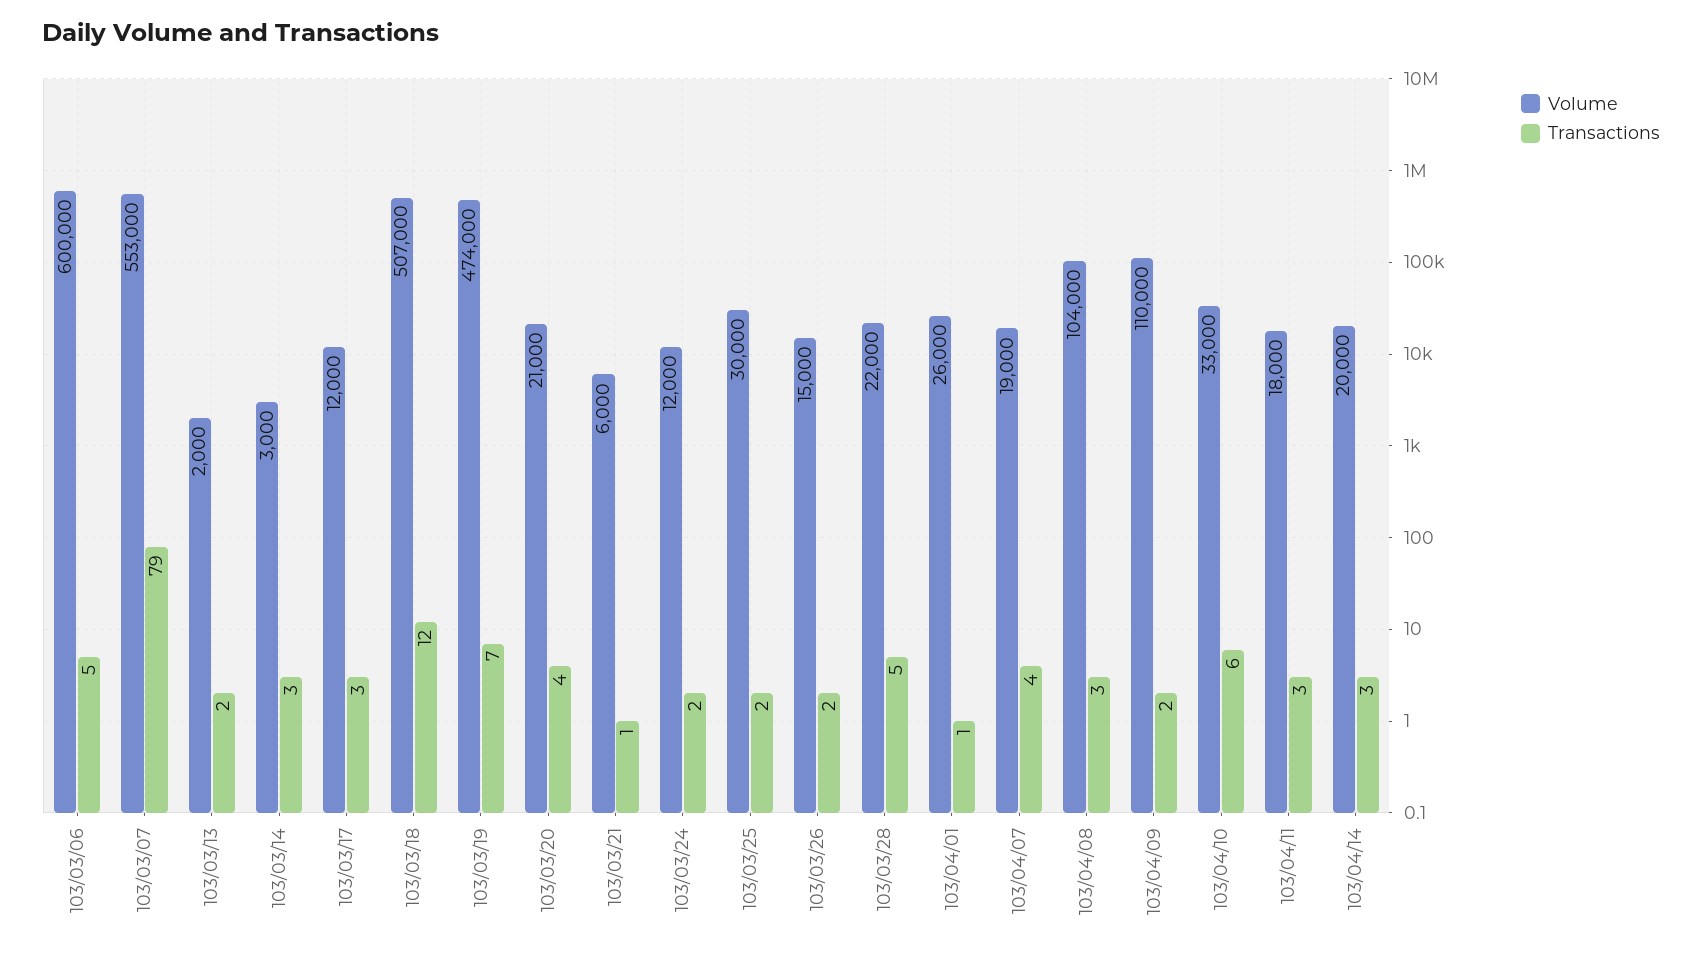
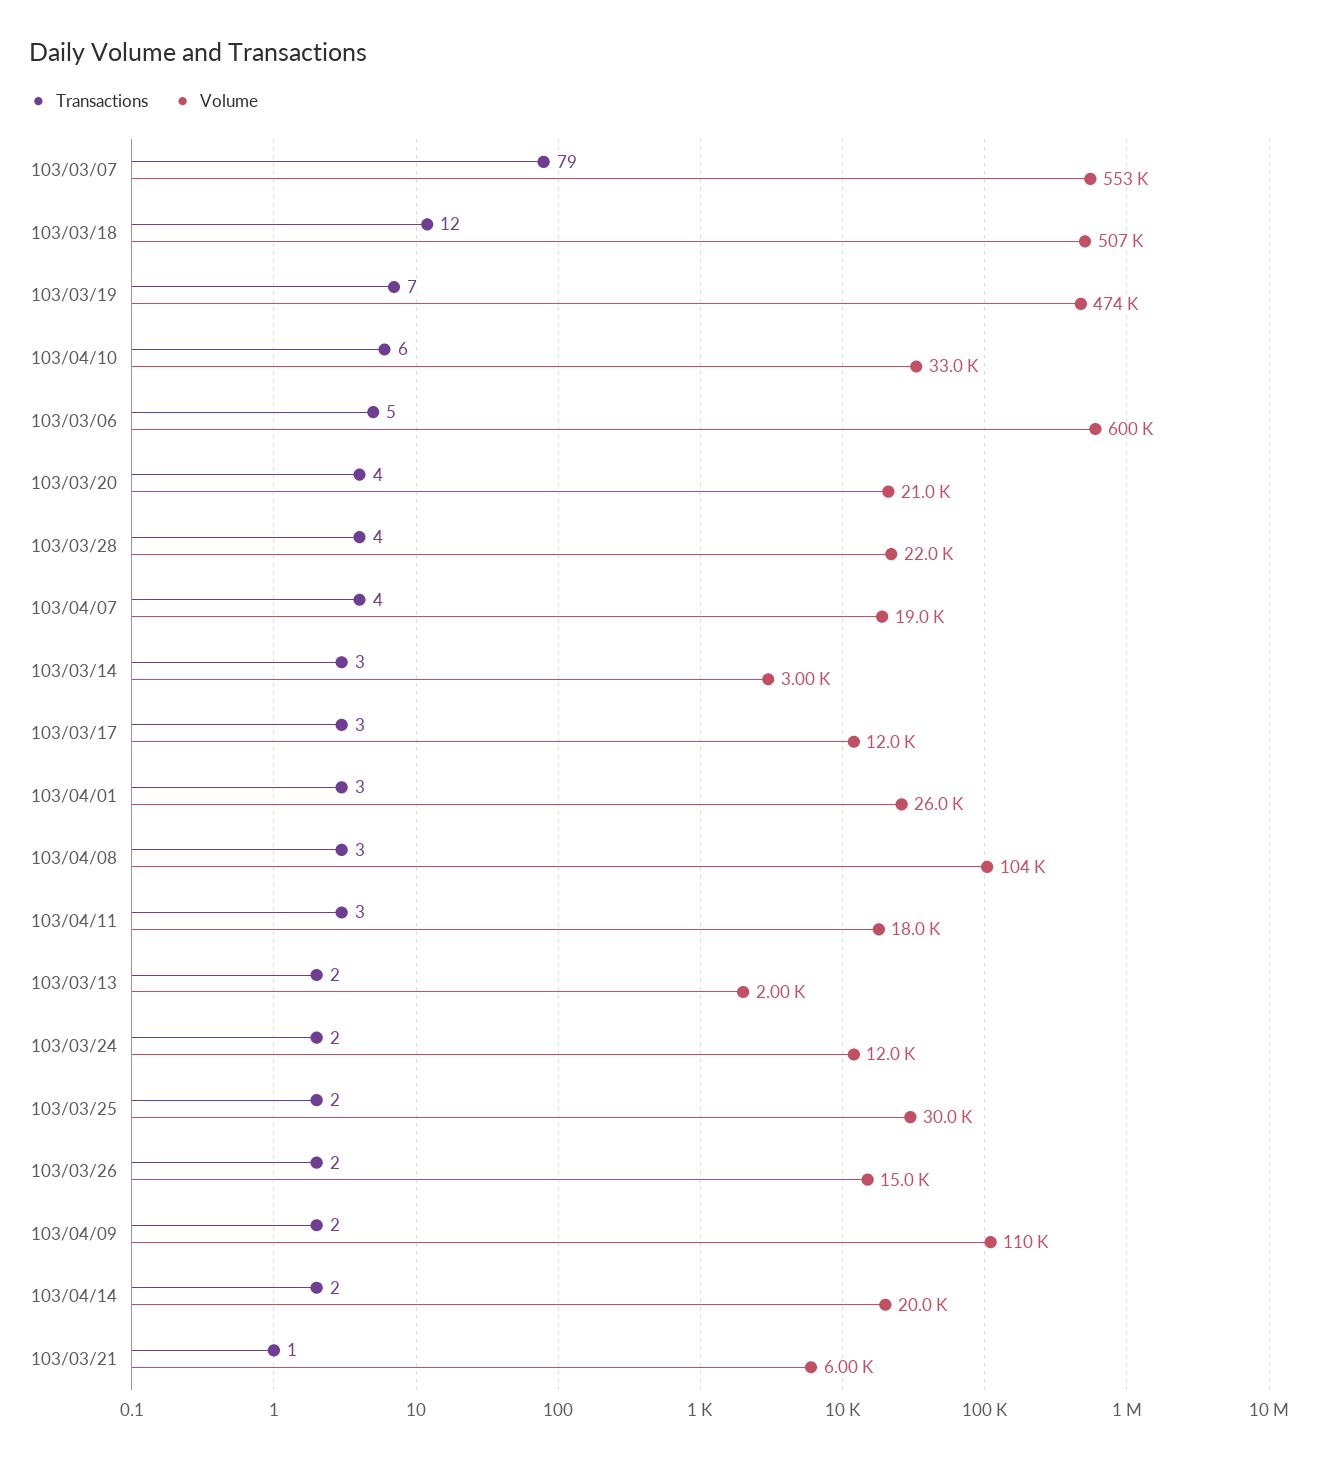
  {
    "Volume": {
      "103/03/06": 600000,
      "103/03/07": 553000,
      "103/03/13": 2000,
      "103/03/14": 3000,
      "103/03/17": 12000,
      "103/03/18": 507000,
      "103/03/19": 474000,
      "103/03/20": 21000,
      "103/03/21": 6000,
      "103/03/24": 12000,
      "103/03/25": 30000,
      "103/03/26": 15000,
      "103/03/28": 22000,
      "103/04/01": 26000,
      "103/04/07": 19000,
      "103/04/08": 104000,
      "103/04/09": 110000,
      "103/04/10": 33000,
      "103/04/11": 18000,
      "103/04/14": 20000
    },
    "Transactions": {
      "103/03/06": 5,
      "103/03/07": 79,
      "103/03/13": 2,
      "103/03/14": 3,
      "103/03/17": 3,
      "103/03/18": 12,
      "103/03/19": 7,
      "103/03/20": 4,
      "103/03/21": 1,
      "103/03/24": 2,
      "103/03/25": 2,
      "103/03/26": 2,
-     "103/03/28": 5,
+     "103/03/28": 4,
-     "103/04/01": 1,
+     "103/04/01": 3,
      "103/04/07": 4,
      "103/04/08": 3,
      "103/04/09": 2,
      "103/04/10": 6,
      "103/04/11": 3,
-     "103/04/14": 3
+     "103/04/14": 2
    }
  }

